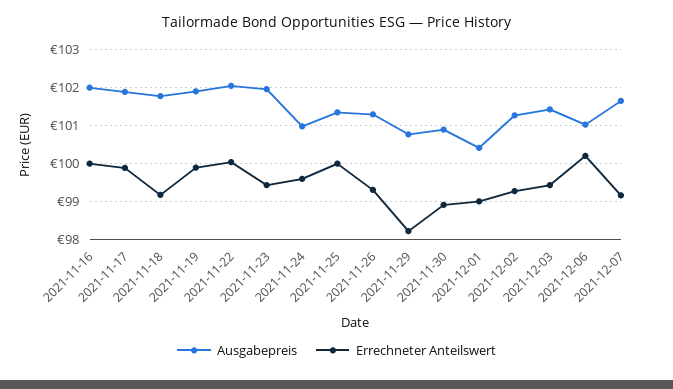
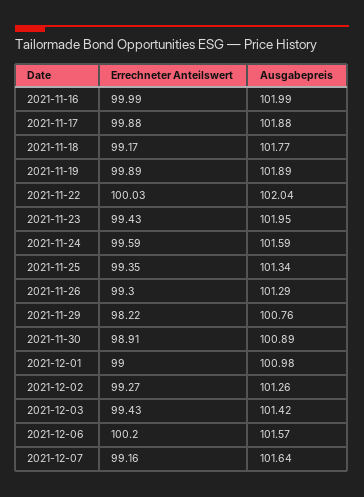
  {
    "Ausgabepreis": {
      "2021-11-16": 101.99,
      "2021-11-17": 101.88,
      "2021-11-18": 101.77,
      "2021-11-19": 101.89,
      "2021-11-22": 102.04,
      "2021-11-23": 101.95,
-     "2021-11-24": 101,
+     "2021-11-24": 101.59,
      "2021-11-25": 101.34,
      "2021-11-26": 101.29,
      "2021-11-29": 100.76,
      "2021-11-30": 100.89,
-     "2021-12-01": 100.4,
+     "2021-12-01": 100.98,
      "2021-12-02": 101.26,
      "2021-12-03": 101.42,
-     "2021-12-06": 101,
+     "2021-12-06": 101.57,
      "2021-12-07": 101.64
    },
    "Errechneter Anteilswert": {
      "2021-11-16": 99.99,
      "2021-11-17": 99.88,
      "2021-11-18": 99.17,
      "2021-11-19": 99.89,
      "2021-11-22": 100.03,
      "2021-11-23": 99.43,
      "2021-11-24": 99.59,
-     "2021-11-25": 100,
+     "2021-11-25": 99.35,
      "2021-11-26": 99.3,
      "2021-11-29": 98.22,
      "2021-11-30": 98.91,
      "2021-12-01": 99,
      "2021-12-02": 99.27,
      "2021-12-03": 99.43,
      "2021-12-06": 100.2,
      "2021-12-07": 99.16
    }
  }

